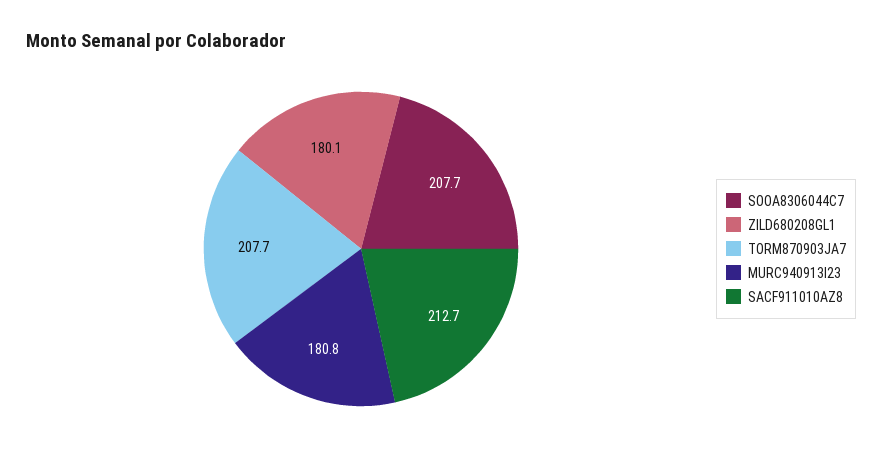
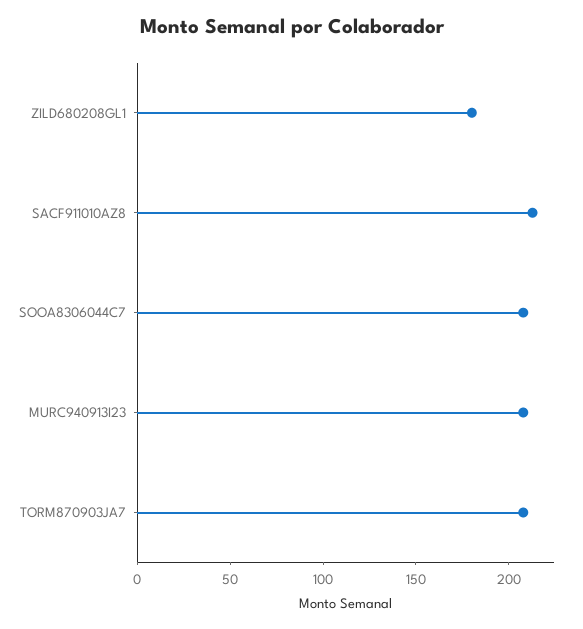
  {
    "SOOA8306044C7": 207.7,
    "ZILD680208GL1": 180.1,
    "TORM870903JA7": 207.7,
-   "MURC940913I23": 180.8,
+   "MURC940913I23": 210,
    "SACF911010AZ8": 212.7
  }

